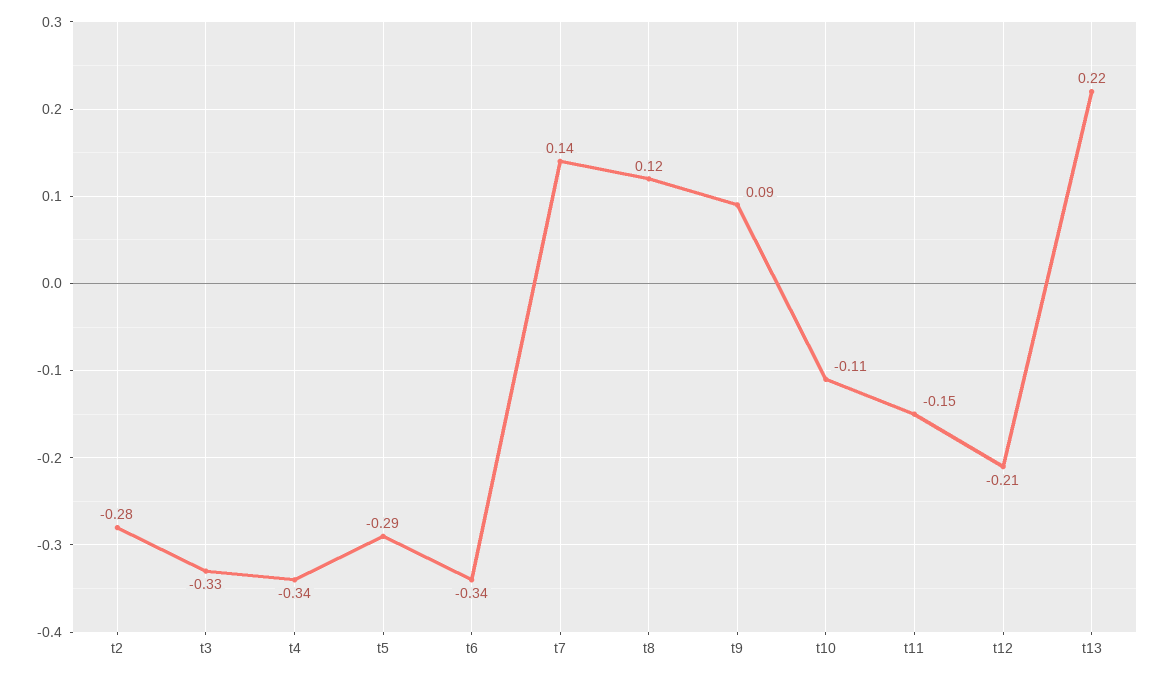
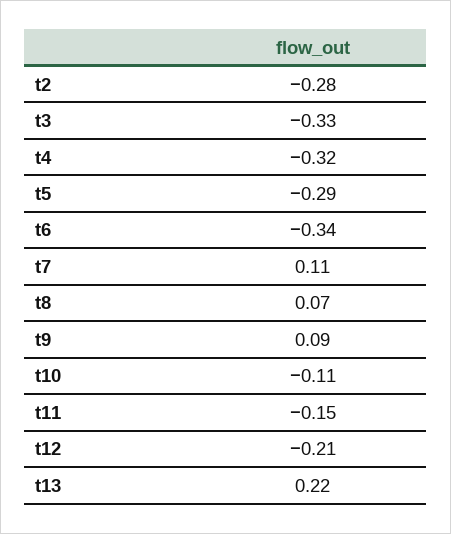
  {
    "t2": -0.28,
    "t3": -0.33,
-   "t4": -0.34,
+   "t4": -0.32,
    "t5": -0.29,
    "t6": -0.34,
-   "t7": 0.14,
+   "t7": 0.11,
-   "t8": 0.12,
+   "t8": 0.07,
    "t9": 0.09,
    "t10": -0.11,
    "t11": -0.15,
    "t12": -0.21,
    "t13": 0.22
  }

